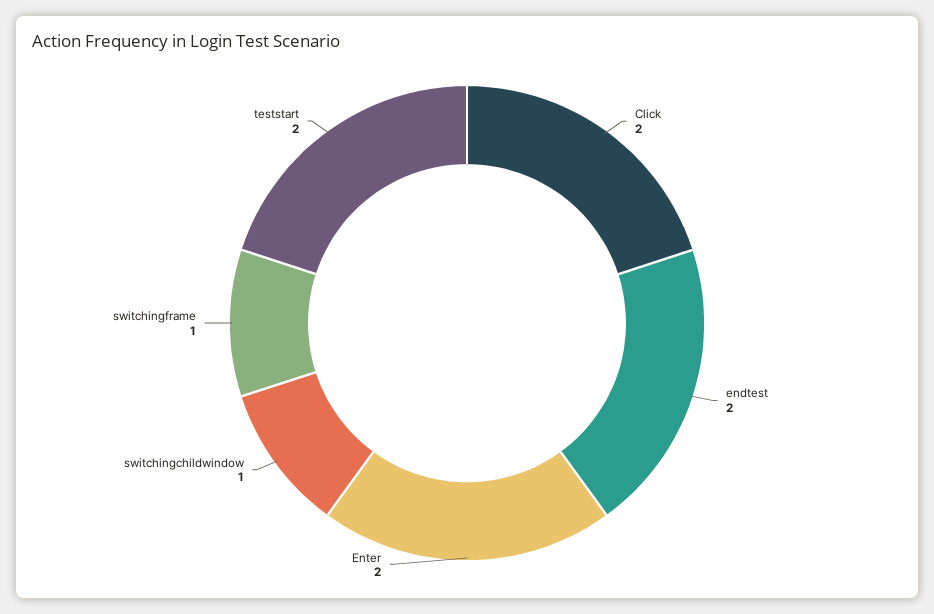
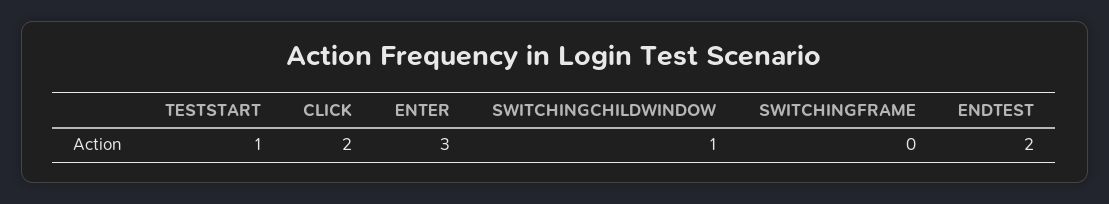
  {
    "Click": 2,
    "endtest": 2,
-   "Enter": 2,
+   "Enter": 3,
    "switchingchildwindow": 1,
-   "switchingframe": 1,
+   "switchingframe": 0,
-   "teststart": 2
+   "teststart": 1
  }

